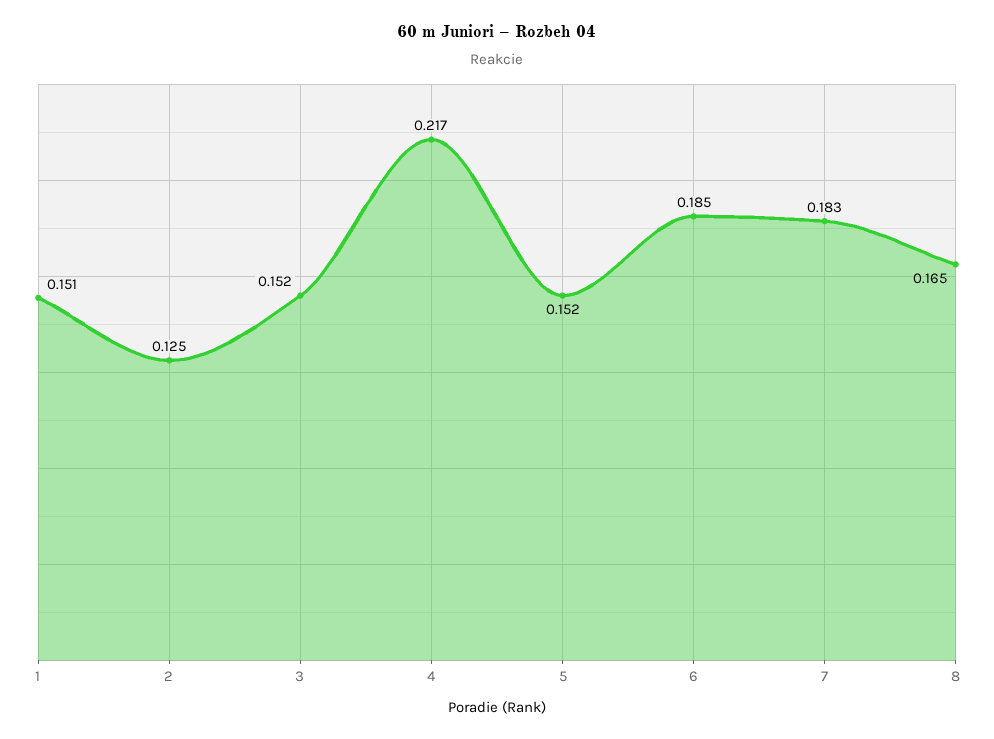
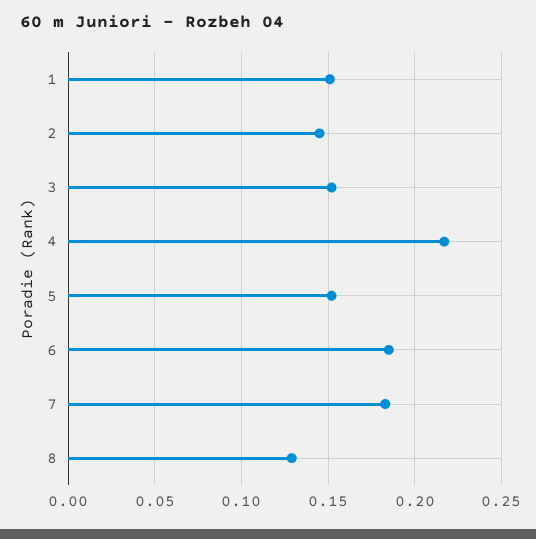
  {
    "1": 0.151,
-   "2": 0.125,
+   "2": 0.145,
    "3": 0.152,
    "4": 0.217,
    "5": 0.152,
    "6": 0.185,
    "7": 0.183,
-   "8": 0.165
+   "8": 0.13
  }

